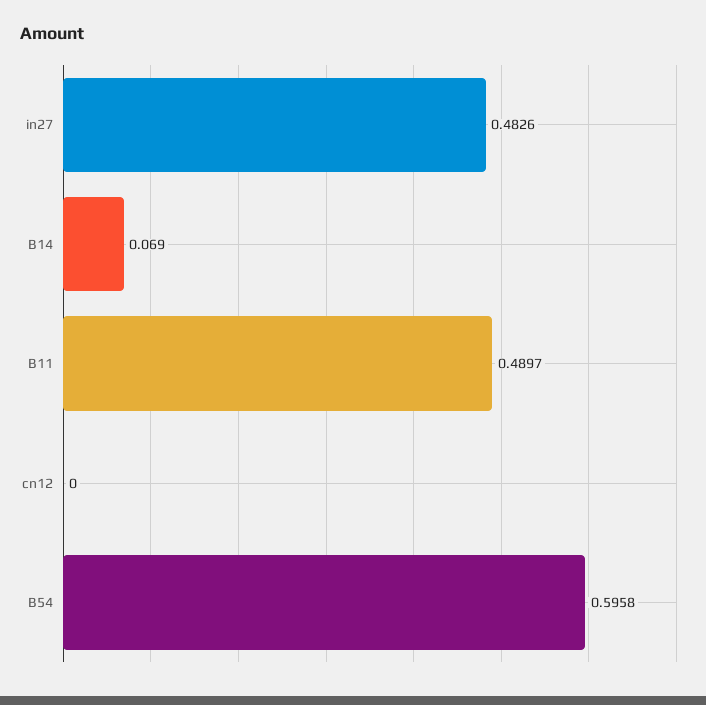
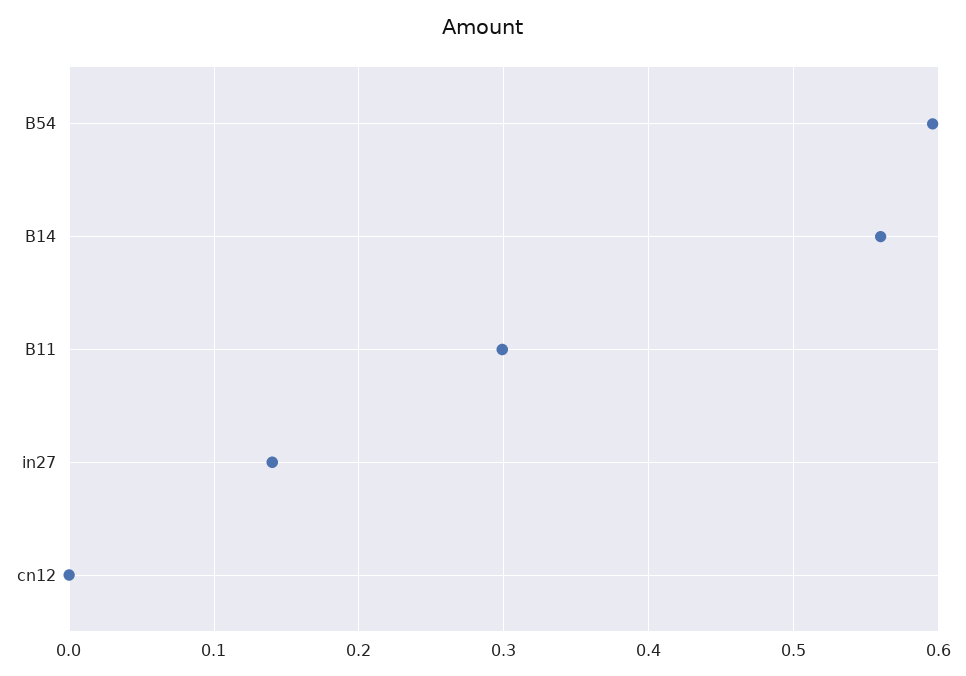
  {
-   "in27": 0.4826,
+   "in27": 0.14,
-   "B14": 0.069,
+   "B14": 0.56,
-   "B11": 0.4897,
+   "B11": 0.3,
    "cn12": 0,
    "B54": 0.5958
  }

